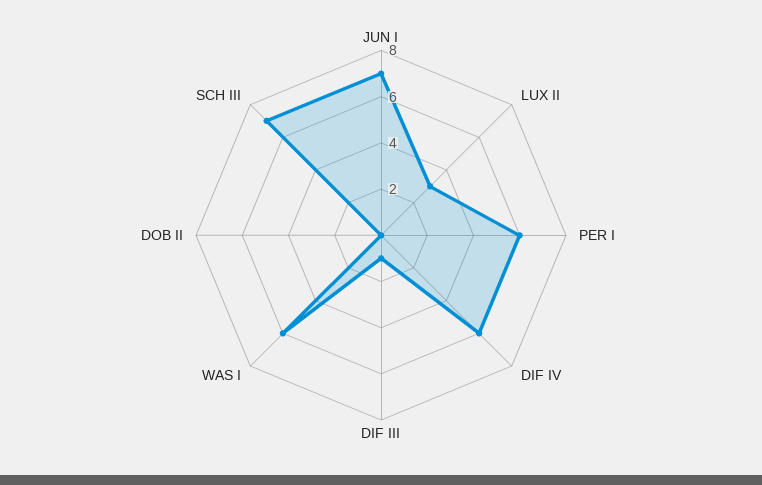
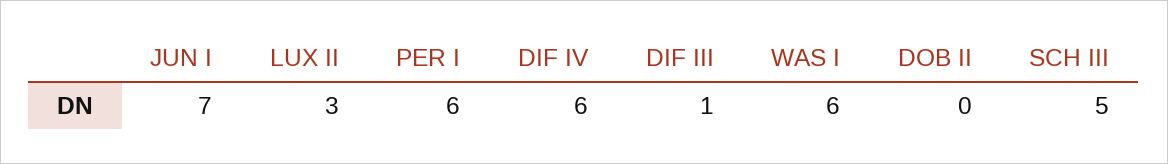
  {
    "JUN I": 7,
    "LUX II": 3,
    "PER I": 6,
    "DIF IV": 6,
    "DIF III": 1,
    "WAS I": 6,
    "DOB II": 0,
-   "SCH III": 7
+   "SCH III": 5
  }

